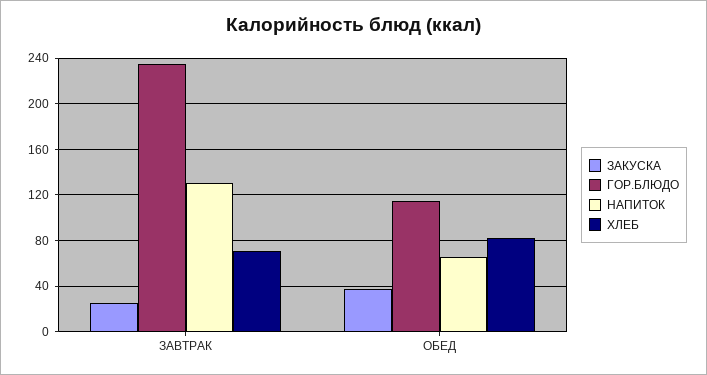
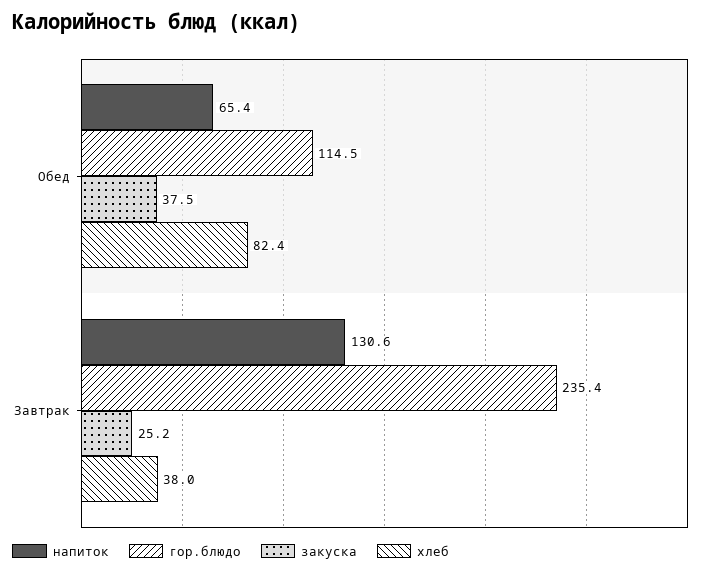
  {
    "ЗАКУСКА": {
      "ЗАВТРАК": 25.2,
      "ОБЕД": 37.5
    },
    "ГОР.БЛЮДО": {
      "ЗАВТРАК": 235.4,
      "ОБЕД": 114.5
    },
    "НАПИТОК": {
      "ЗАВТРАК": 130.6,
      "ОБЕД": 65.4
    },
    "ХЛЕБ": {
-     "ЗАВТРАК": 70,
+     "ЗАВТРАК": 38,
      "ОБЕД": 82.4
    }
  }

